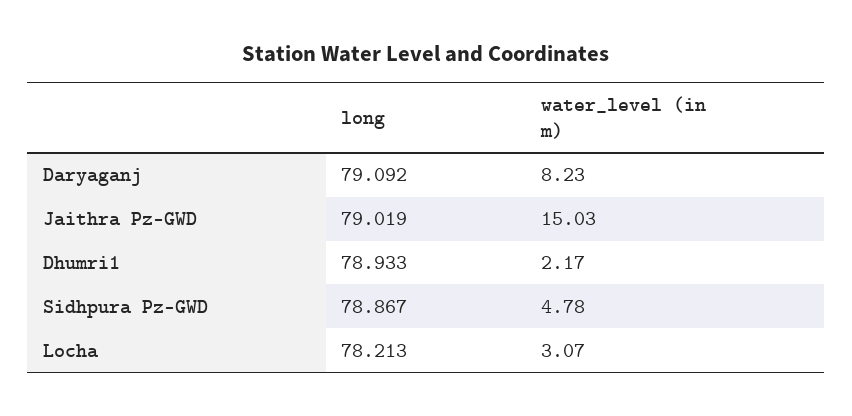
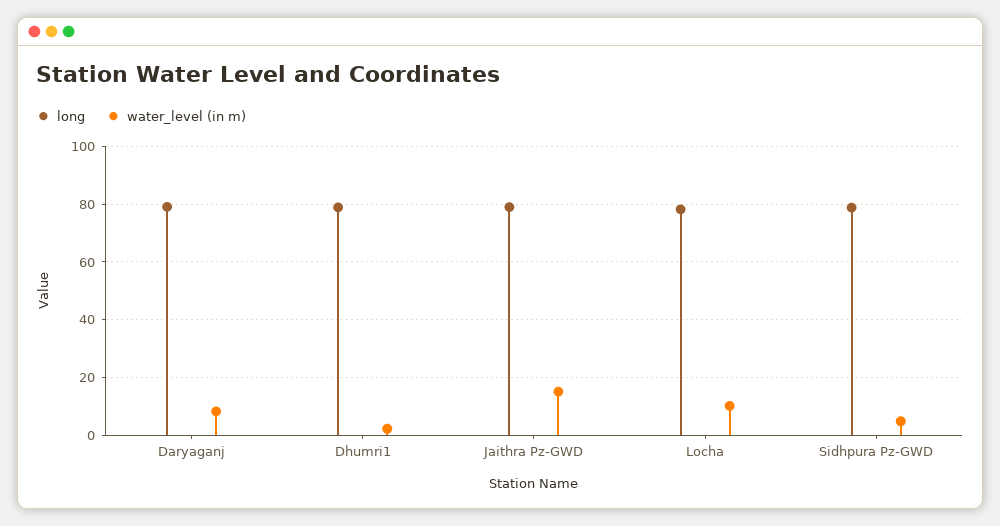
  {
    "long": {
      "Daryaganj": 79.092,
      "Jaithra Pz-GWD": 79.019,
      "Dhumri1": 78.933,
      "Sidhpura Pz-GWD": 78.867,
      "Locha": 78.213
    },
    "water_level (in m)": {
      "Daryaganj": 8.23,
      "Jaithra Pz-GWD": 15.03,
      "Dhumri1": 2.17,
      "Sidhpura Pz-GWD": 4.78,
-     "Locha": 3.07
+     "Locha": 10
    }
  }

